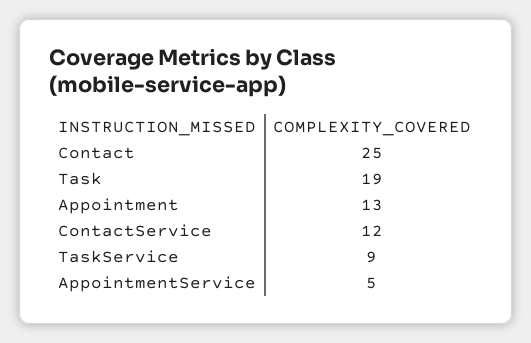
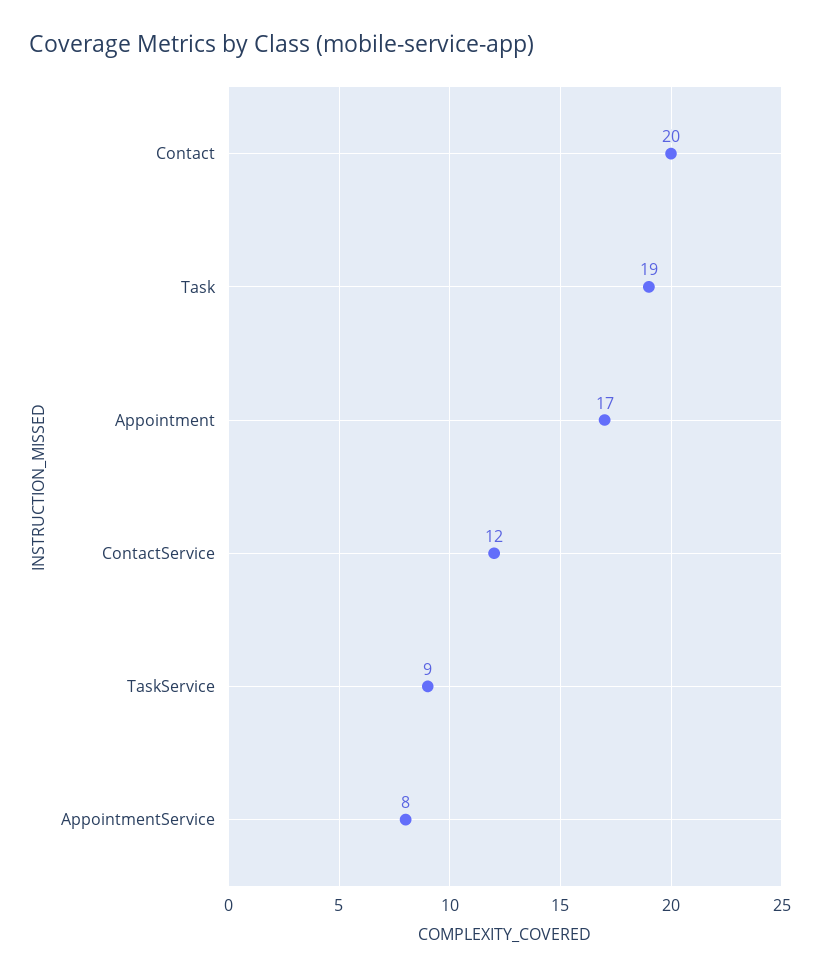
  {
-   "Contact": 25,
+   "Contact": 20,
    "Task": 19,
-   "Appointment": 13,
+   "Appointment": 17,
    "ContactService": 12,
    "TaskService": 9,
-   "AppointmentService": 5
+   "AppointmentService": 8
  }

